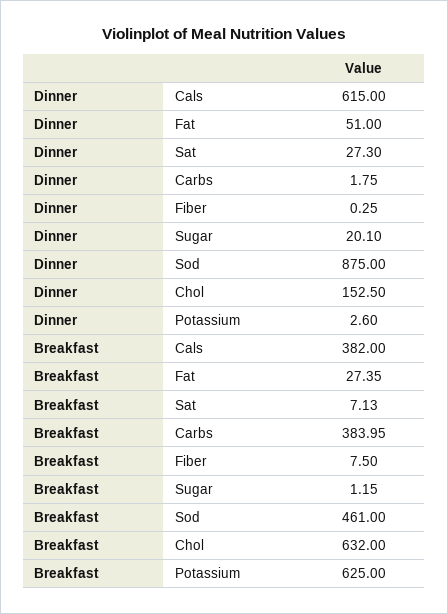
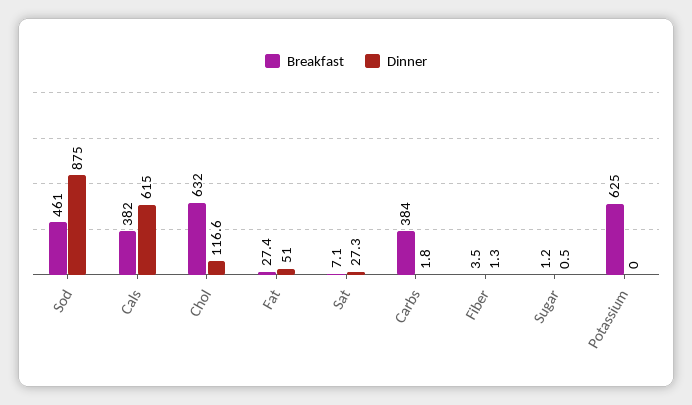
  {
    "Dinner": {
      "Cals": 615,
      "Fat": 51,
      "Sat": 27.3,
      "Carbs": 1.75,
-     "Fiber": 0.25,
+     "Fiber": 1.3,
-     "Sugar": 20.1,
+     "Sugar": 0.5,
      "Sod": 875,
-     "Chol": 152.5,
+     "Chol": 116.6,
-     "Potassium": 2.6
+     "Potassium": 0
    },
    "Breakfast": {
      "Cals": 382,
      "Fat": 27.35,
      "Sat": 7.13,
      "Carbs": 383.95,
-     "Fiber": 7.5,
+     "Fiber": 3.5,
      "Sugar": 1.15,
      "Sod": 461,
      "Chol": 632,
      "Potassium": 625
    }
  }

